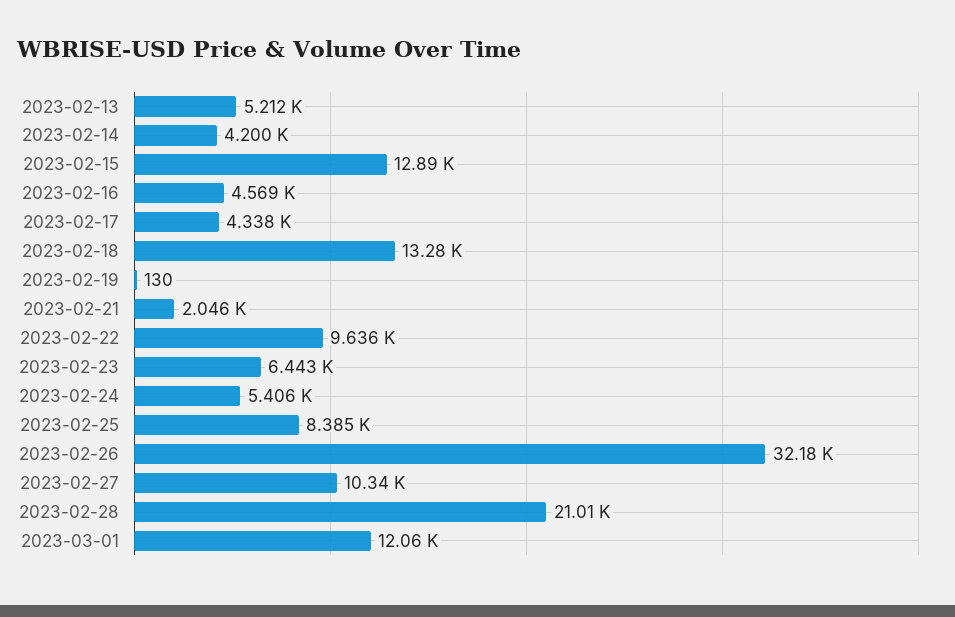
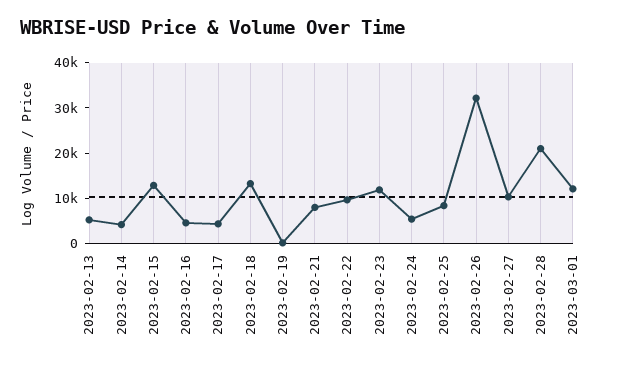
  {
    "2023-02-13": 5212,
    "2023-02-14": 4200,
    "2023-02-15": 12890,
    "2023-02-16": 4569,
    "2023-02-17": 4338,
    "2023-02-18": 13280,
    "2023-02-19": 130,
-   "2023-02-21": 2046,
+   "2023-02-21": 8000,
    "2023-02-22": 9636,
-   "2023-02-23": 6443,
+   "2023-02-23": 12000,
    "2023-02-24": 5406,
    "2023-02-25": 8385,
    "2023-02-26": 32180,
    "2023-02-27": 10340,
    "2023-02-28": 21010,
    "2023-03-01": 12060
  }

